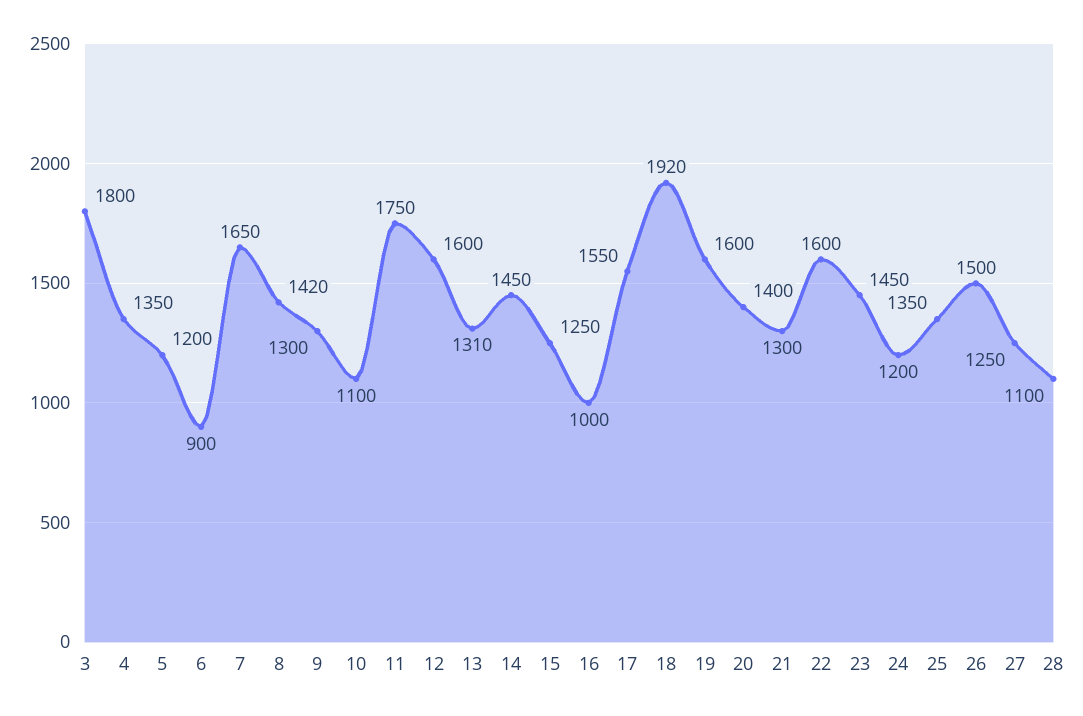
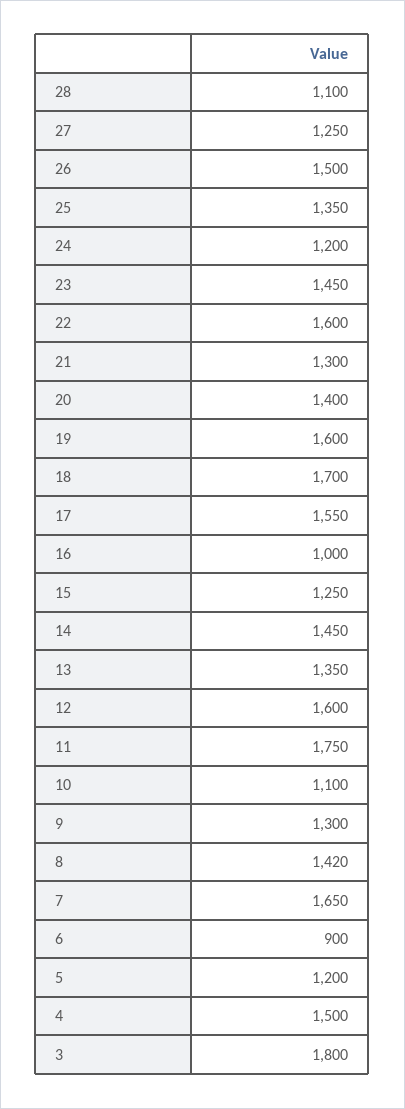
  {
    "3": 1800,
-   "4": 1350,
+   "4": 1500,
    "5": 1200,
    "6": 900,
    "7": 1650,
    "8": 1420,
    "9": 1300,
    "10": 1100,
    "11": 1750,
    "12": 1600,
-   "13": 1310,
+   "13": 1350,
    "14": 1450,
    "15": 1250,
    "16": 1000,
    "17": 1550,
-   "18": 1920,
+   "18": 1700,
    "19": 1600,
    "20": 1400,
    "21": 1300,
    "22": 1600,
    "23": 1450,
    "24": 1200,
    "25": 1350,
    "26": 1500,
    "27": 1250,
    "28": 1100
  }

